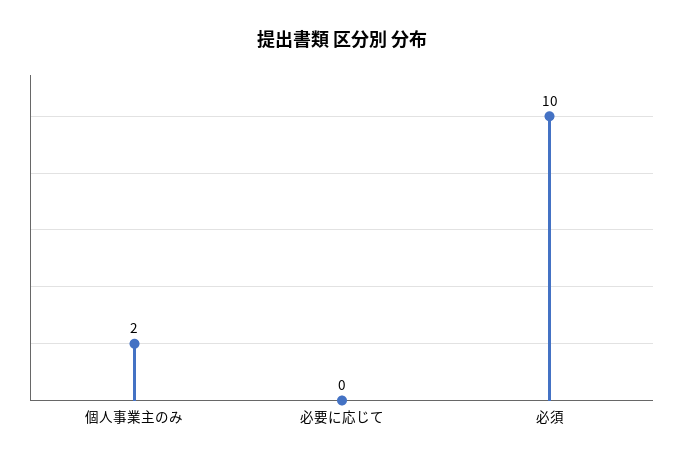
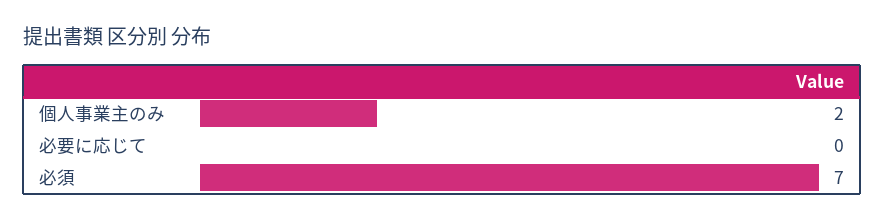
  {
    "個人事業主のみ": 2,
    "必要に応じて": 0,
-   "必須": 10
+   "必須": 7
  }

